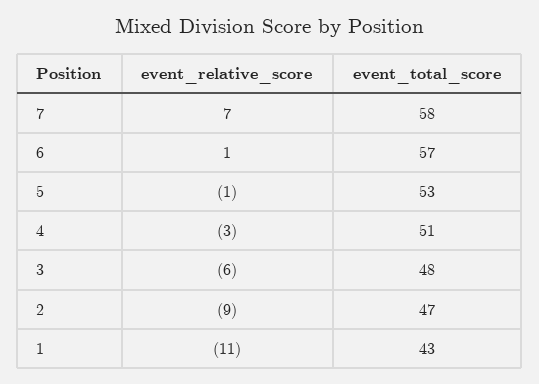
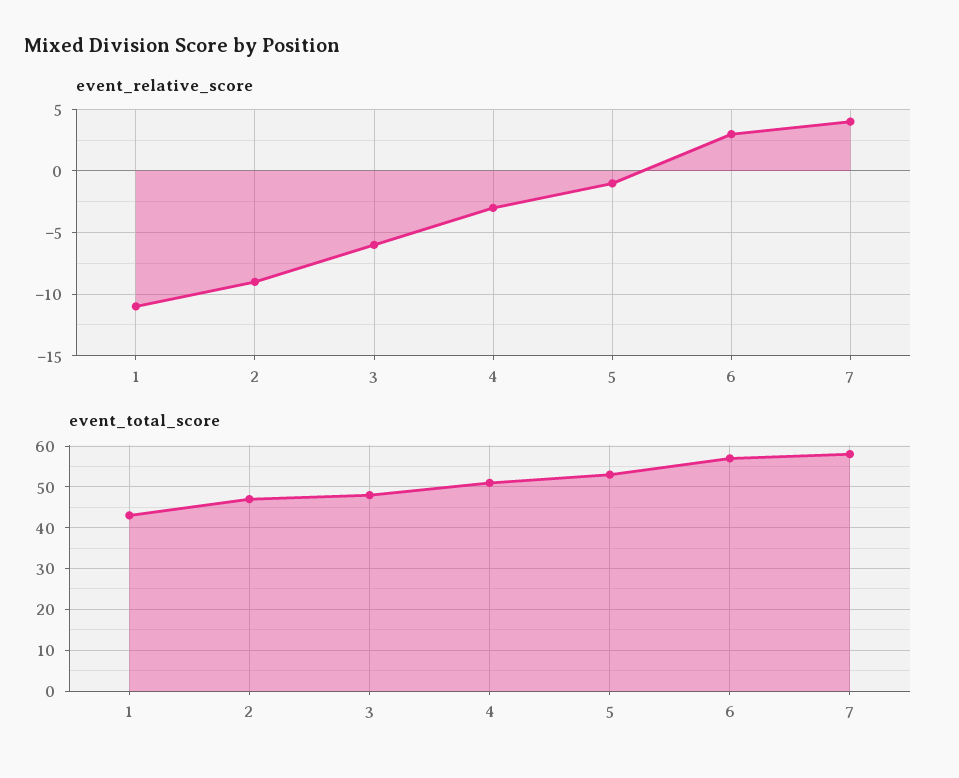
  {
    "event_relative_score": {
-     "7": 7,
+     "7": 4,
-     "6": 1,
+     "6": 3,
      "5": -1,
      "4": -3,
      "3": -6,
      "2": -9,
      "1": -11
    },
    "event_total_score": {
      "7": 58,
      "6": 57,
      "5": 53,
      "4": 51,
      "3": 48,
      "2": 47,
      "1": 43
    }
  }

